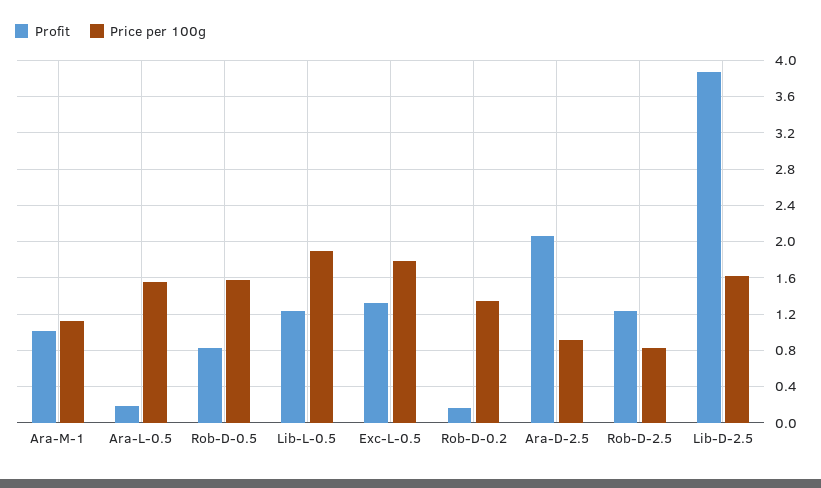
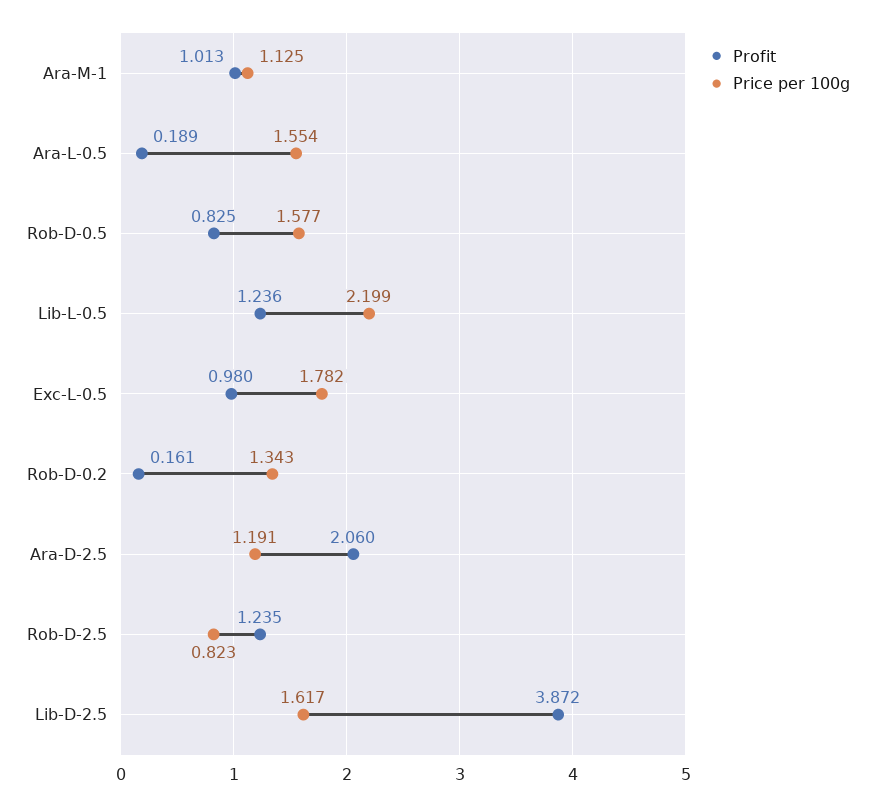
  {
    "Profit": {
      "Ara-M-1": 1.013,
      "Ara-L-0.5": 0.189,
      "Rob-D-0.5": 0.825,
      "Lib-L-0.5": 1.236,
-     "Exc-L-0.5": 1.3,
+     "Exc-L-0.5": 0.98,
      "Rob-D-0.2": 0.161,
      "Ara-D-2.5": 2.06,
      "Rob-D-2.5": 1.235,
      "Lib-D-2.5": 3.872
    },
    "Price per 100g": {
      "Ara-M-1": 1.125,
      "Ara-L-0.5": 1.554,
      "Rob-D-0.5": 1.577,
-     "Lib-L-0.5": 1.9,
+     "Lib-L-0.5": 2.199,
      "Exc-L-0.5": 1.782,
      "Rob-D-0.2": 1.343,
-     "Ara-D-2.5": 0.9,
+     "Ara-D-2.5": 1.191,
      "Rob-D-2.5": 0.823,
      "Lib-D-2.5": 1.617
    }
  }

